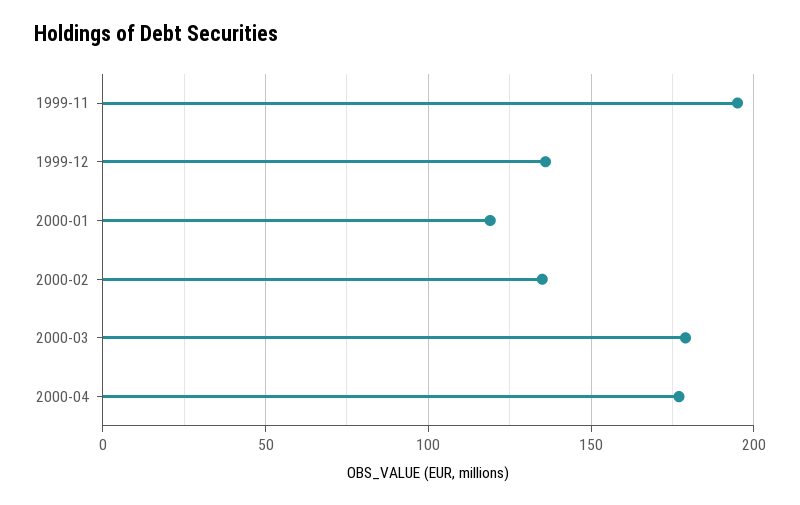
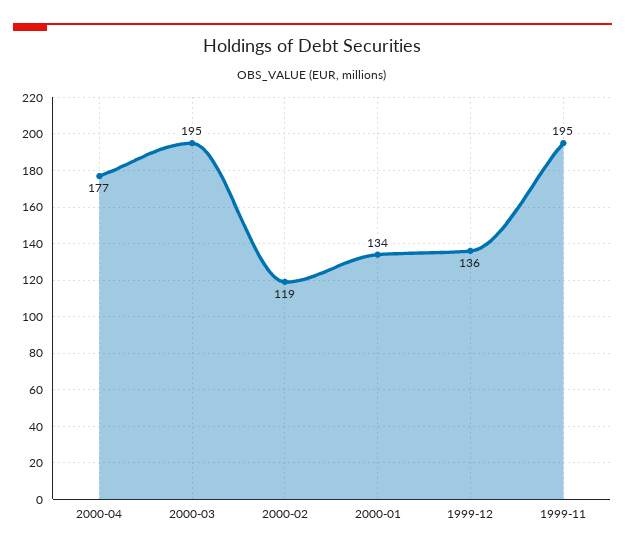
  {
    "1999-11": 195,
    "1999-12": 136,
-   "2000-01": 120,
+   "2000-01": 134,
-   "2000-02": 135,
+   "2000-02": 119,
-   "2000-03": 180,
+   "2000-03": 195,
    "2000-04": 177
  }

